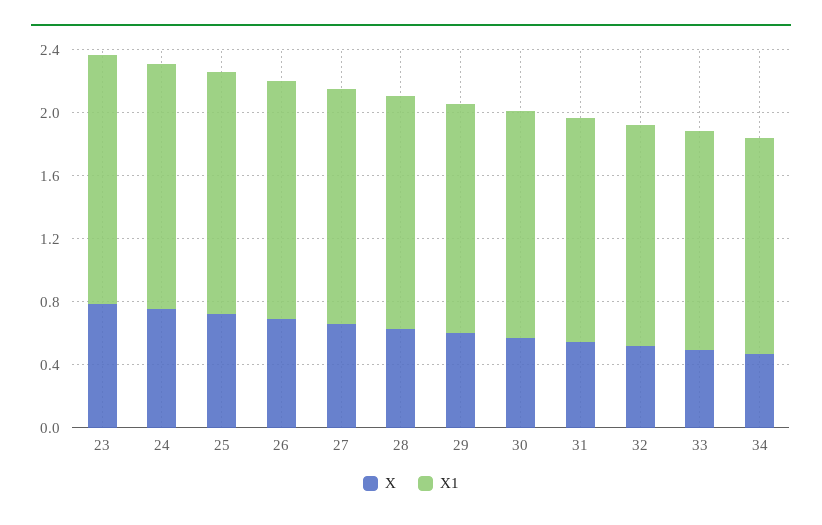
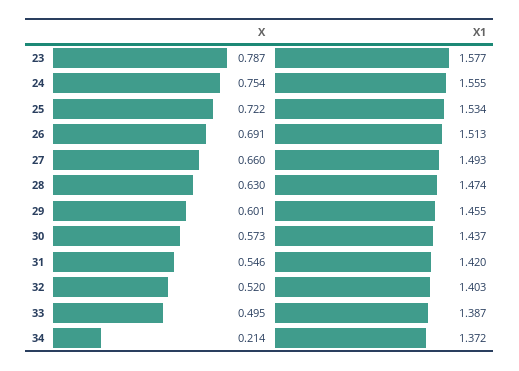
  {
    "X": {
      "23": 0.787,
      "24": 0.754,
      "25": 0.722,
      "26": 0.691,
      "27": 0.66,
      "28": 0.63,
      "29": 0.601,
      "30": 0.573,
      "31": 0.546,
      "32": 0.52,
      "33": 0.495,
-     "34": 0.5
+     "34": 0.214
    },
    "X1": {
      "23": 1.577,
      "24": 1.555,
      "25": 1.534,
      "26": 1.513,
      "27": 1.493,
      "28": 1.474,
      "29": 1.455,
      "30": 1.437,
      "31": 1.42,
      "32": 1.403,
      "33": 1.387,
      "34": 1.372
    }
  }

